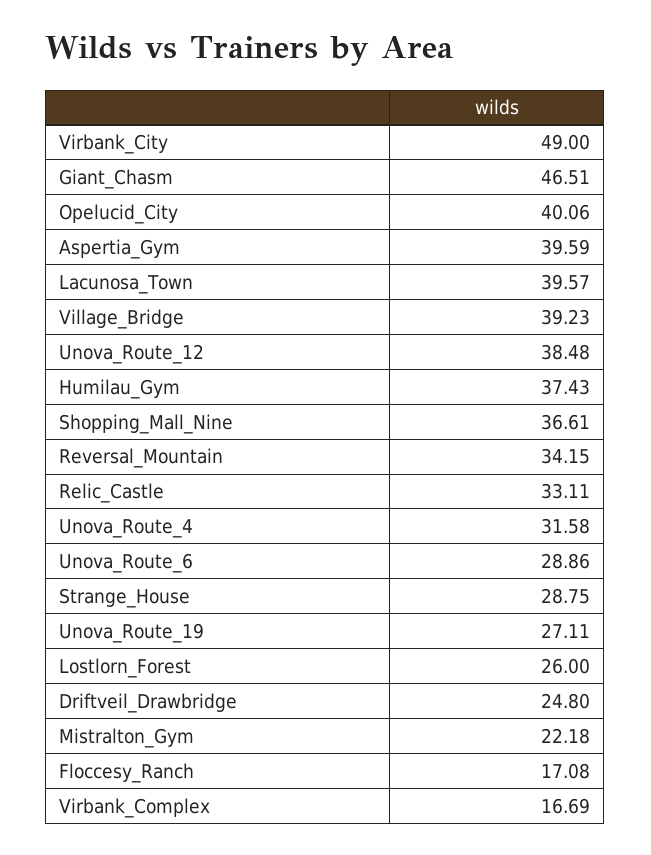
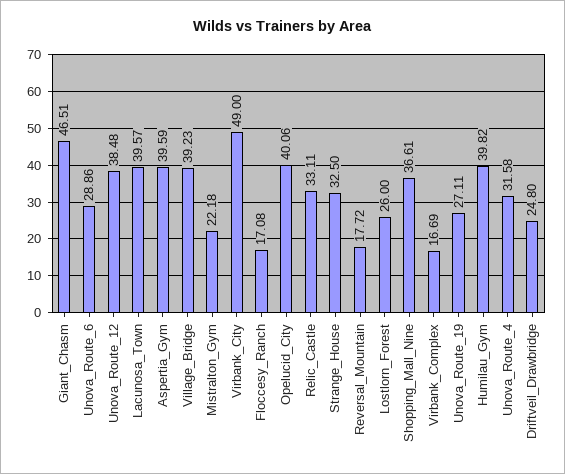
  {
    "Virbank_City": 49,
    "Giant_Chasm": 46.51,
    "Opelucid_City": 40.06,
    "Aspertia_Gym": 39.59,
    "Lacunosa_Town": 39.57,
    "Village_Bridge": 39.23,
    "Unova_Route_12": 38.48,
-   "Humilau_Gym": 37.43,
+   "Humilau_Gym": 39.82,
    "Shopping_Mall_Nine": 36.61,
-   "Reversal_Mountain": 34.15,
+   "Reversal_Mountain": 17.72,
    "Relic_Castle": 33.11,
    "Unova_Route_4": 31.58,
    "Unova_Route_6": 28.86,
-   "Strange_House": 28.75,
+   "Strange_House": 32.5,
    "Unova_Route_19": 27.11,
    "Lostlorn_Forest": 26,
    "Driftveil_Drawbridge": 24.8,
    "Mistralton_Gym": 22.18,
    "Floccesy_Ranch": 17.08,
    "Virbank_Complex": 16.69
  }

